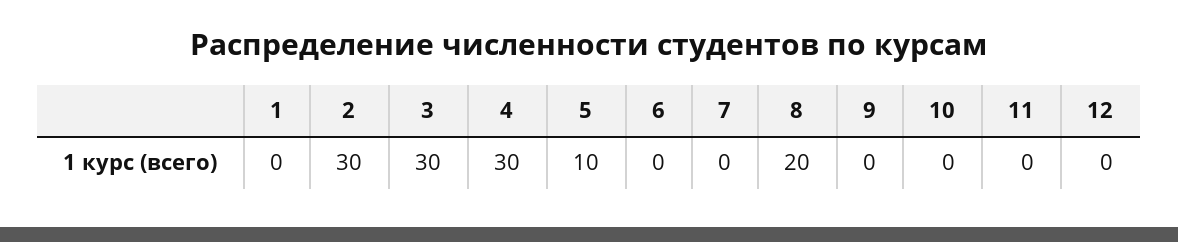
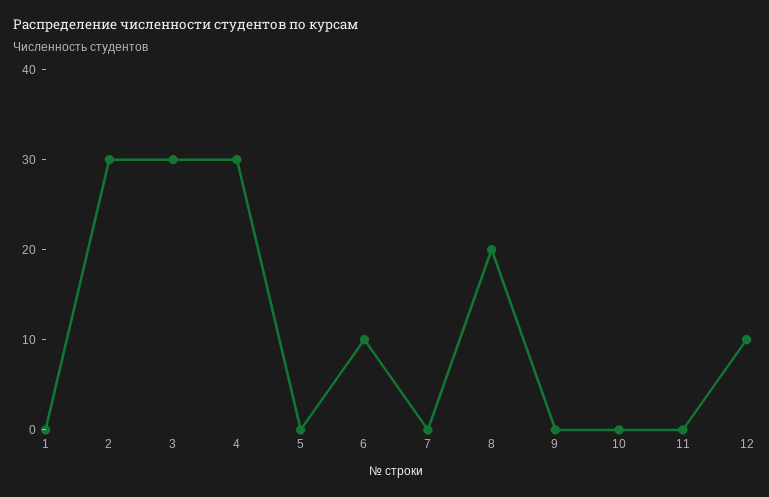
  {
    "1": 0,
    "2": 30,
    "3": 30,
    "4": 30,
-   "5": 10,
+   "5": 0,
-   "6": 0,
+   "6": 10,
    "7": 0,
    "8": 20,
    "9": 0,
    "10": 0,
    "11": 0,
-   "12": 0
+   "12": 10
  }

